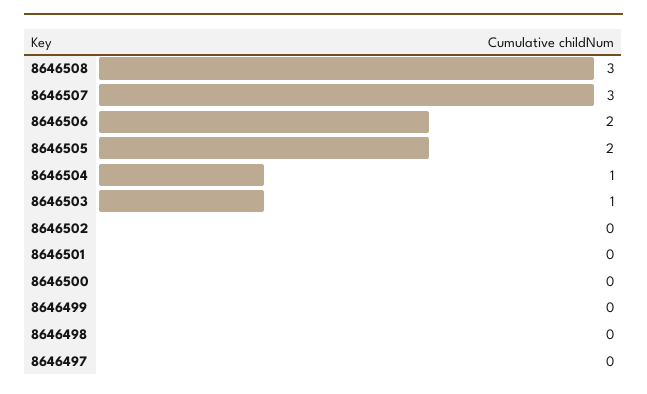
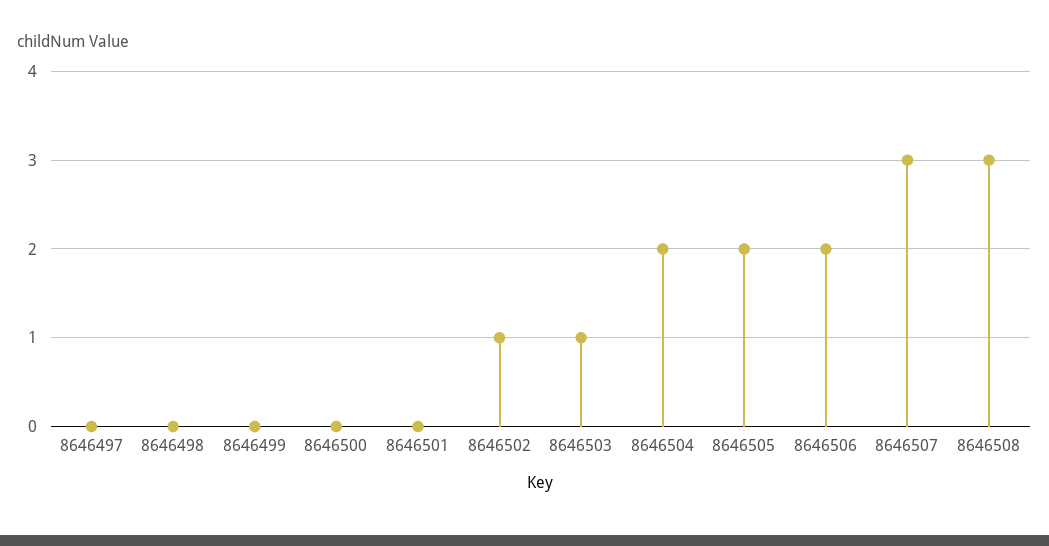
  {
    "8646508": 3,
    "8646507": 3,
    "8646506": 2,
    "8646505": 2,
-   "8646504": 1,
+   "8646504": 2,
    "8646503": 1,
-   "8646502": 0,
+   "8646502": 1,
    "8646501": 0,
    "8646500": 0,
    "8646499": 0,
    "8646498": 0,
    "8646497": 0
  }

